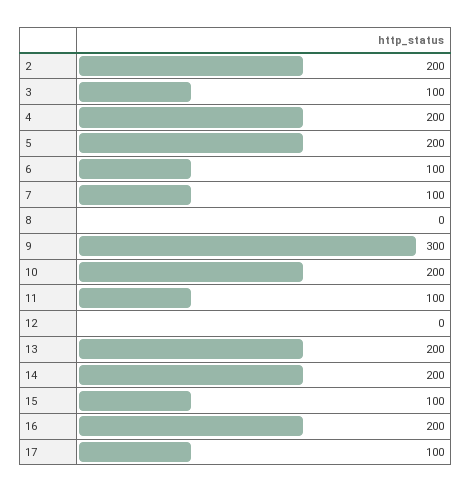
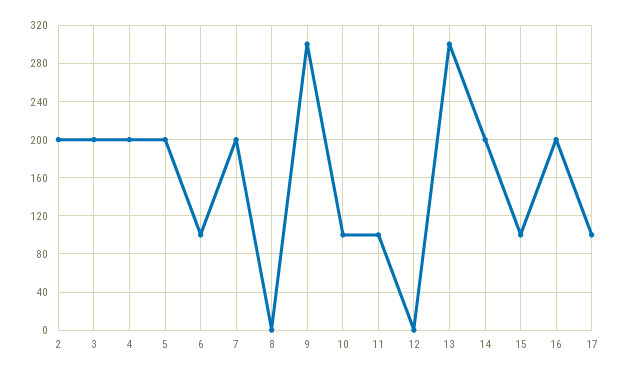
  {
    "2": 200,
-   "3": 100,
+   "3": 200,
    "4": 200,
    "5": 200,
    "6": 100,
-   "7": 100,
+   "7": 200,
    "8": 0,
    "9": 300,
-   "10": 200,
+   "10": 100,
    "11": 100,
    "12": 0,
-   "13": 200,
+   "13": 300,
    "14": 200,
    "15": 100,
    "16": 200,
    "17": 100
  }

